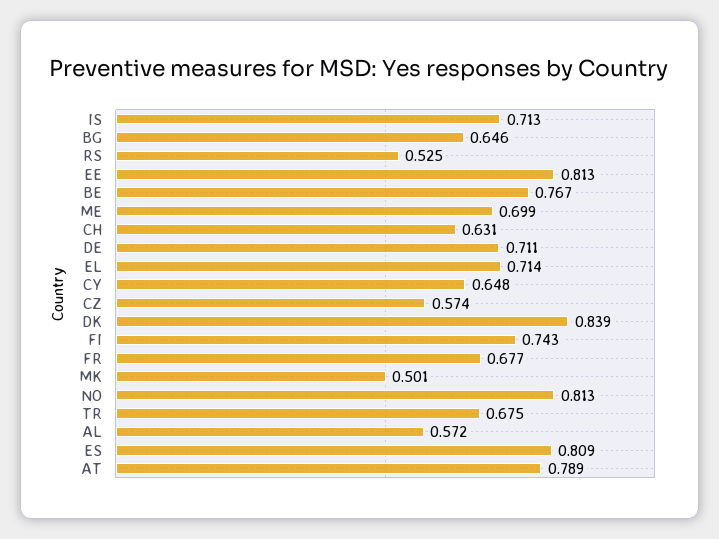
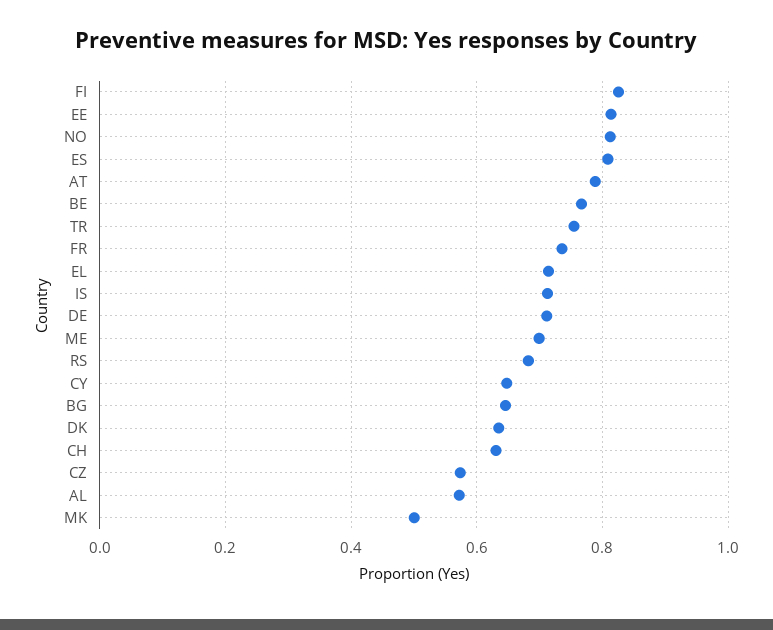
  {
    "IS": 0.713,
    "BG": 0.646,
-   "RS": 0.525,
+   "RS": 0.68,
    "EE": 0.813,
    "BE": 0.767,
    "ME": 0.699,
    "CH": 0.631,
    "DE": 0.711,
    "EL": 0.714,
    "CY": 0.648,
    "CZ": 0.574,
-   "DK": 0.839,
+   "DK": 0.64,
-   "FI": 0.743,
+   "FI": 0.82,
-   "FR": 0.677,
+   "FR": 0.74,
    "MK": 0.501,
    "NO": 0.813,
-   "TR": 0.675,
+   "TR": 0.76,
    "AL": 0.572,
    "ES": 0.809,
    "AT": 0.789
  }

